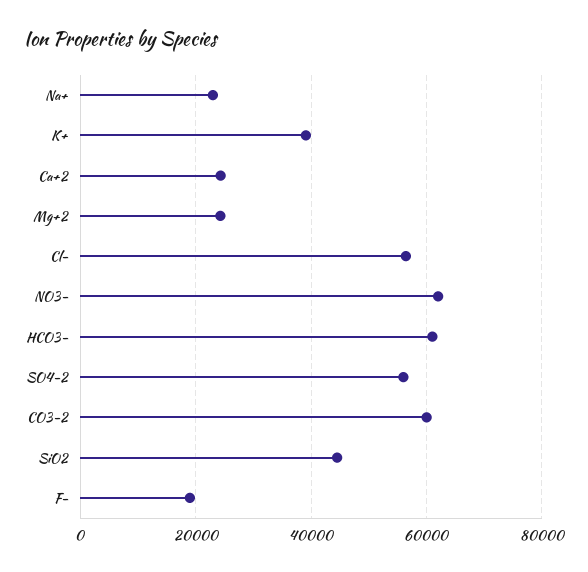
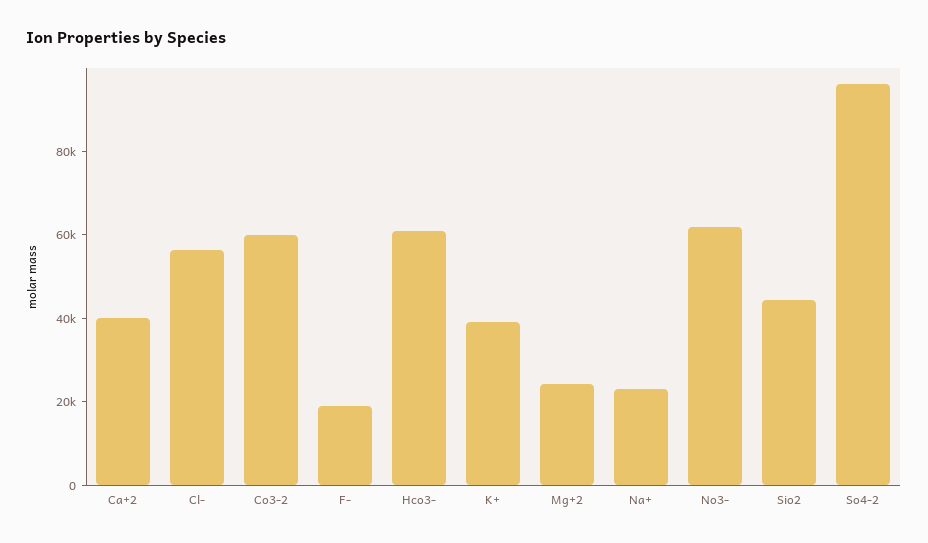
  {
    "Na+": 22000,
    "K+": 40000,
-   "Ca+2": 24000,
+   "Ca+2": 40000,
    "Mg+2": 24000,
    "Cl-": 56000,
    "NO3-": 62000,
    "HCO3-": 62000,
-   "SO4-2": 56000,
+   "SO4-2": 95000,
    "CO3-2": 60000,
    "SiO2": 44000,
    "F-": 20000
  }

